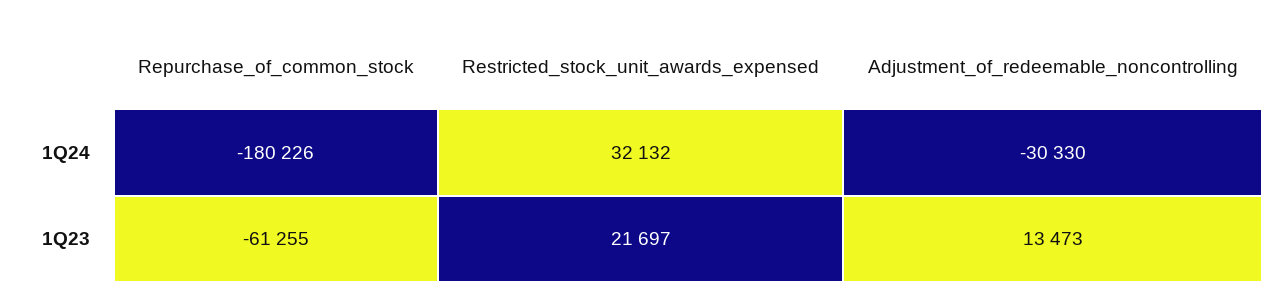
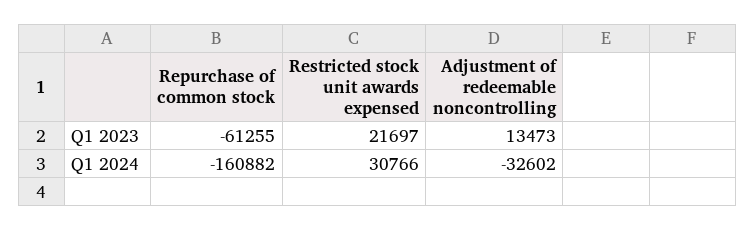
  {
    "Repurchase_of_common_stock": {
-     "1Q24": -180226,
+     "1Q24": -160882,
      "1Q23": -61255
    },
    "Restricted_stock_unit_awards_expensed": {
-     "1Q24": 32132,
+     "1Q24": 30766,
      "1Q23": 21697
    },
    "Adjustment_of_redeemable_noncontrolling": {
-     "1Q24": -30330,
+     "1Q24": -32602,
      "1Q23": 13473
    }
  }

